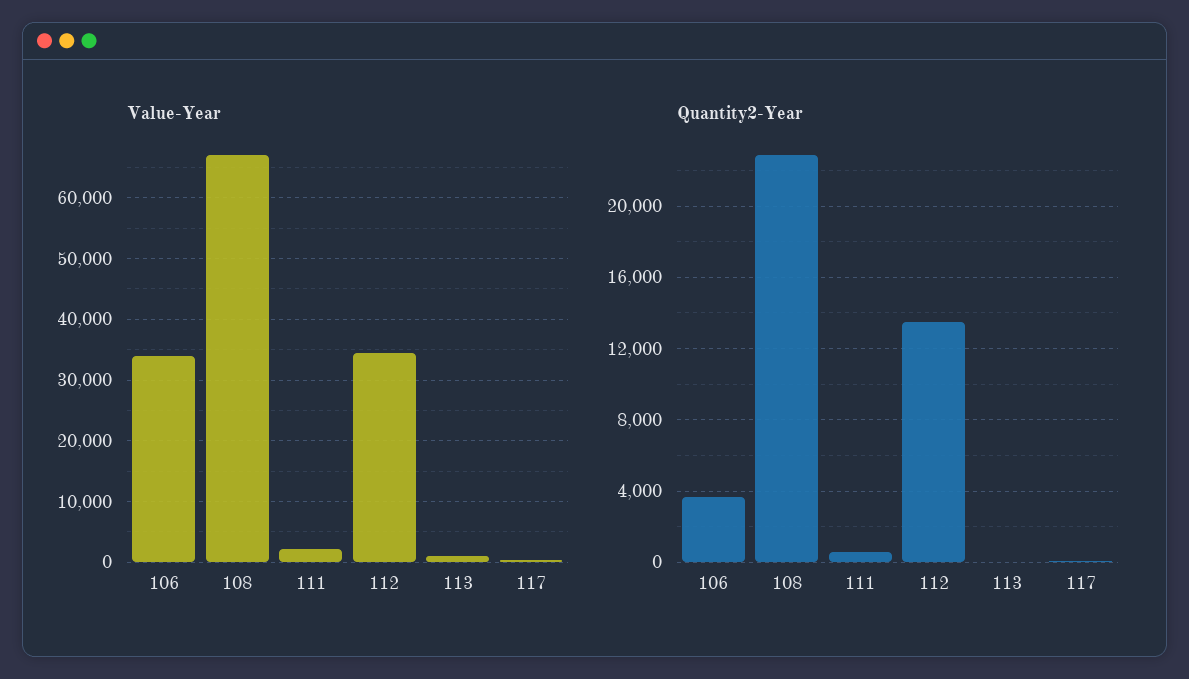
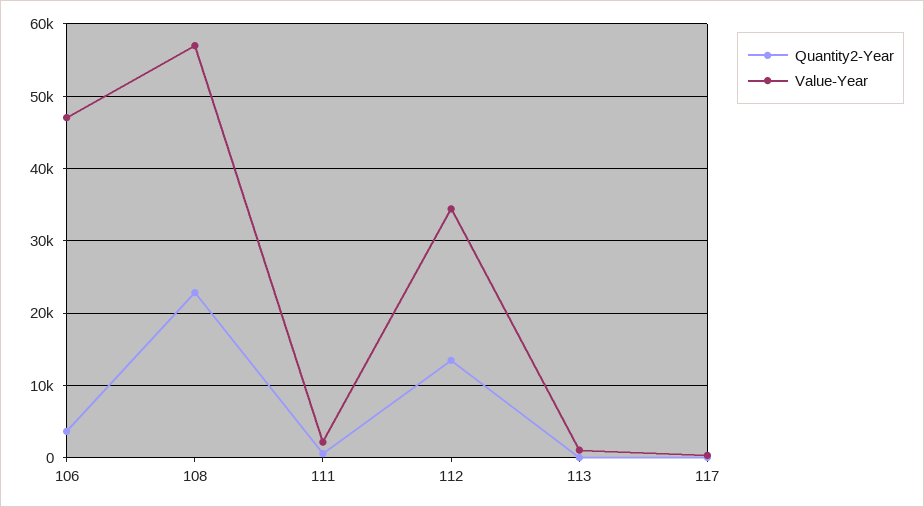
  {
    "Value-Year": {
-     "106": 34000,
+     "106": 47000,
-     "108": 67000,
+     "108": 57000,
      "111": 2000,
      "112": 34000,
      "113": 1000,
      "117": 0
    },
    "Quantity2-Year": {
      "106": 3500,
      "108": 23000,
      "111": 500,
      "112": 13500,
      "113": 0,
      "117": 0
    }
  }

